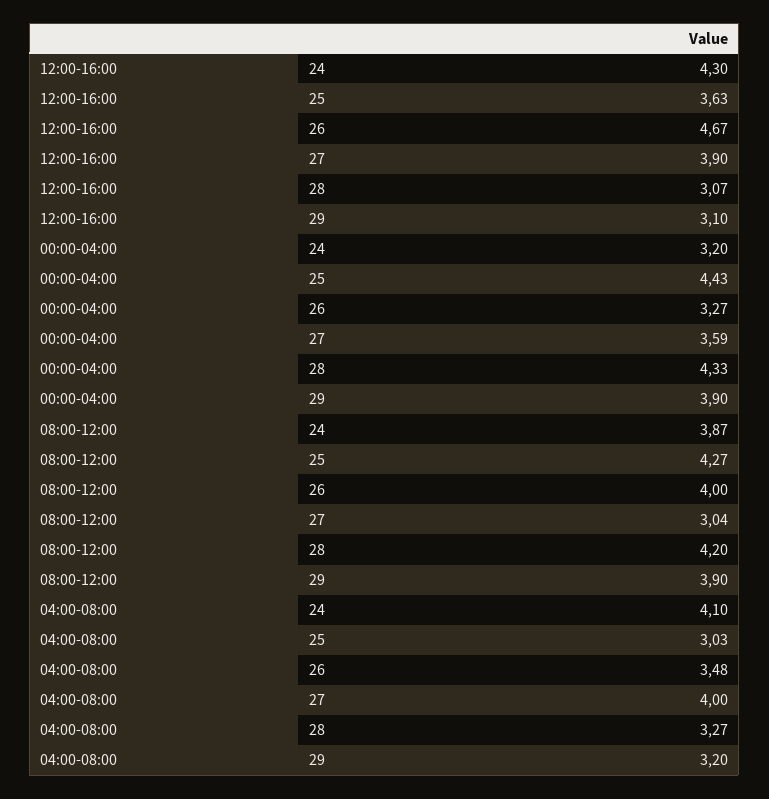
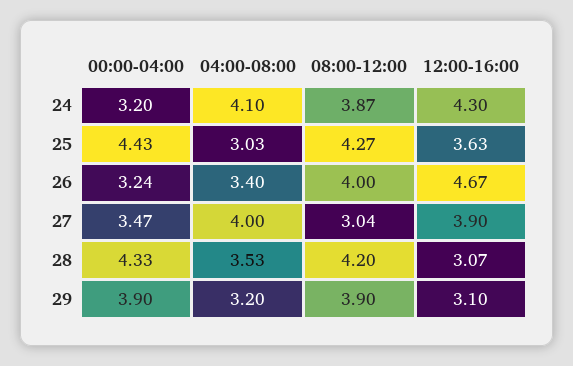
  {
    "12:00-16:00": {
      "24": 4.3,
      "25": 3.63,
      "26": 4.67,
      "27": 3.9,
      "28": 3.07,
      "29": 3.1
    },
    "00:00-04:00": {
      "24": 3.2,
      "25": 4.43,
-     "26": 3.27,
+     "26": 3.24,
-     "27": 3.59,
+     "27": 3.47,
      "28": 4.33,
      "29": 3.9
    },
    "08:00-12:00": {
      "24": 3.87,
      "25": 4.27,
      "26": 4,
      "27": 3.04,
      "28": 4.2,
      "29": 3.9
    },
    "04:00-08:00": {
      "24": 4.1,
      "25": 3.03,
-     "26": 3.48,
+     "26": 3.4,
      "27": 4,
-     "28": 3.27,
+     "28": 3.53,
      "29": 3.2
    }
  }

